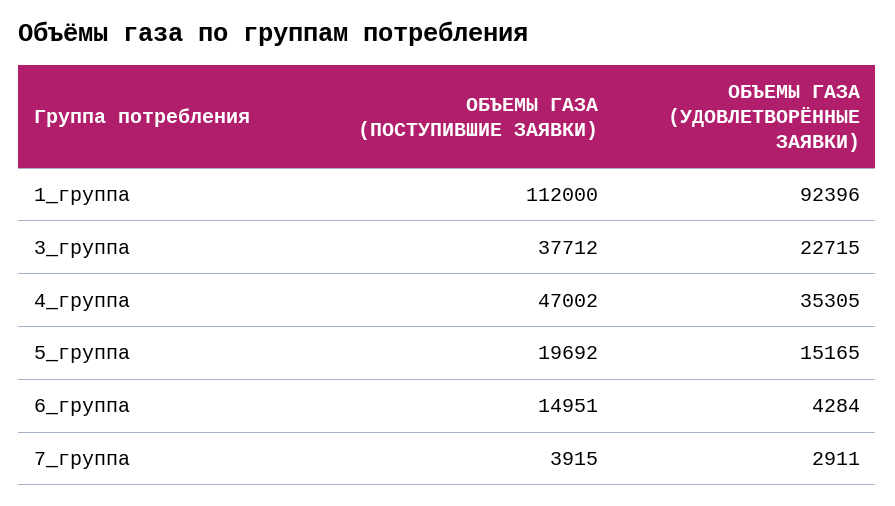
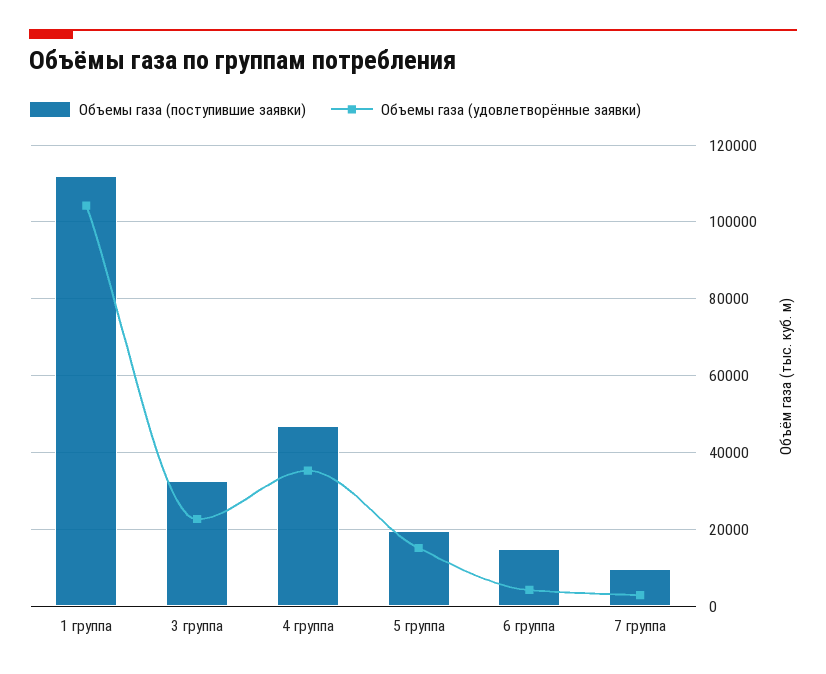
  {
    "ОБЪЕМЫ ГАЗА (ПОСТУПИВШИЕ ЗАЯВКИ)": {
      "1_группа": 112000,
-     "3_группа": 37712,
+     "3_группа": 32000,
      "4_группа": 47002,
      "5_группа": 19692,
      "6_группа": 14951,
-     "7_группа": 3915
+     "7_группа": 10000
    },
    "ОБЪЕМЫ ГАЗА (УДОВЛЕТВОРЁННЫЕ ЗАЯВКИ)": {
-     "1_группа": 92396,
+     "1_группа": 104000,
      "3_группа": 22715,
      "4_группа": 35305,
      "5_группа": 15165,
      "6_группа": 4284,
      "7_группа": 2911
    }
  }

